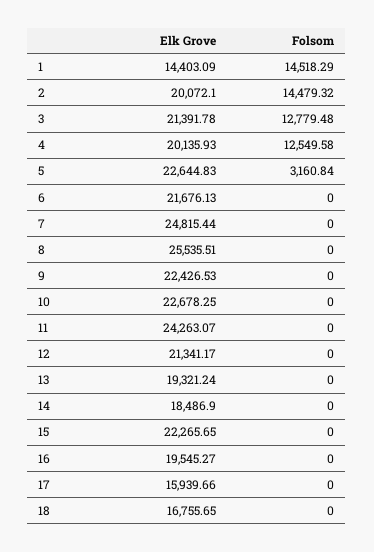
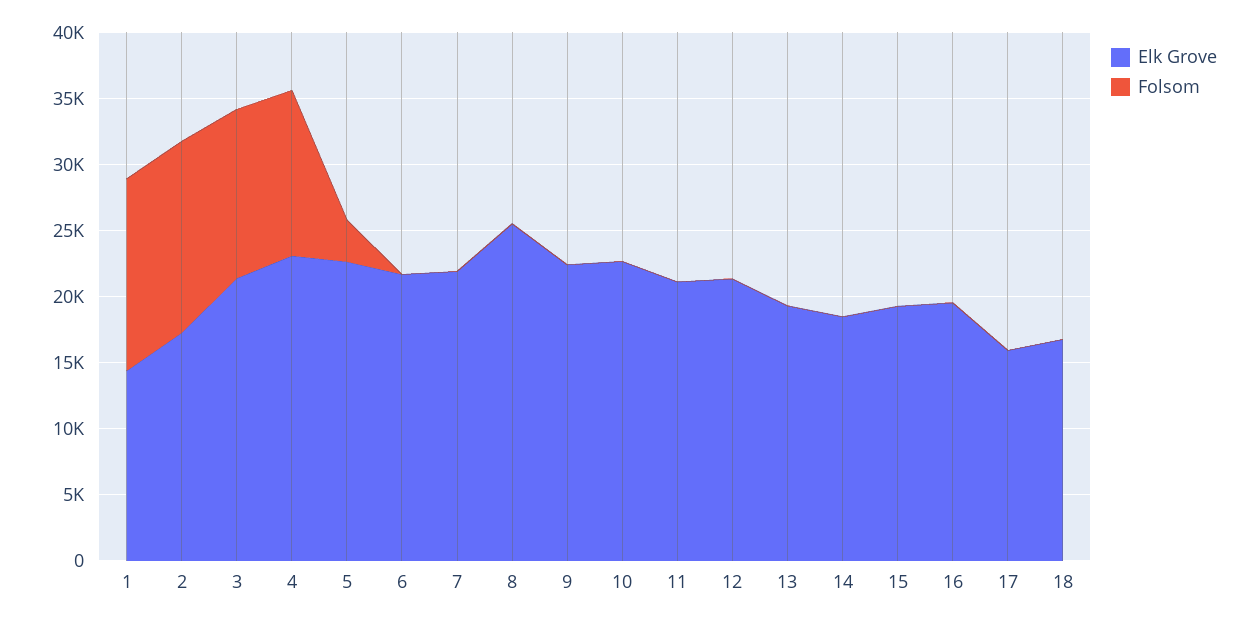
  {
    "Elk Grove": {
      "1": 14403.09,
-     "2": 20072.1,
+     "2": 17000,
      "3": 21391.78,
-     "4": 20135.93,
+     "4": 23000,
      "5": 22644.83,
      "6": 21676.13,
-     "7": 24815.44,
+     "7": 22000,
      "8": 25535.51,
      "9": 22426.53,
      "10": 22678.25,
-     "11": 24263.07,
+     "11": 21000,
      "12": 21341.17,
      "13": 19321.24,
      "14": 18486.9,
-     "15": 22265.65,
+     "15": 19000,
      "16": 19545.27,
      "17": 15939.66,
      "18": 16755.65
    },
    "Folsom": {
      "1": 14518.29,
      "2": 14479.32,
      "3": 12779.48,
      "4": 12549.58,
      "5": 3160.84,
      "6": 0,
      "7": 0,
      "8": 0,
      "9": 0,
      "10": 0,
      "11": 0,
      "12": 0,
      "13": 0,
      "14": 0,
      "15": 0,
      "16": 0,
      "17": 0,
      "18": 0
    }
  }

